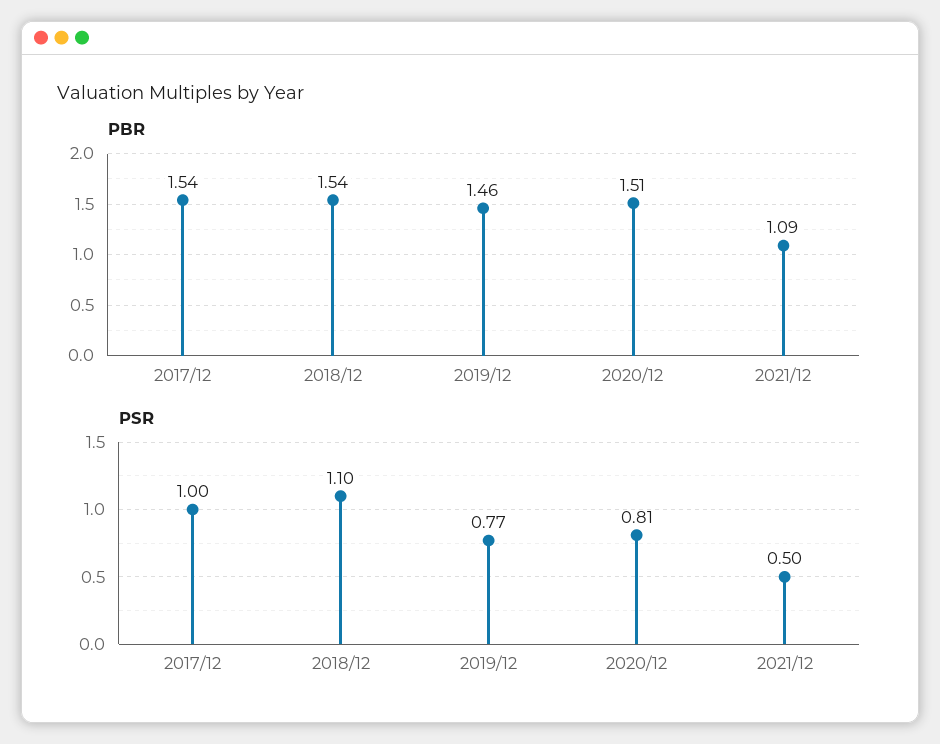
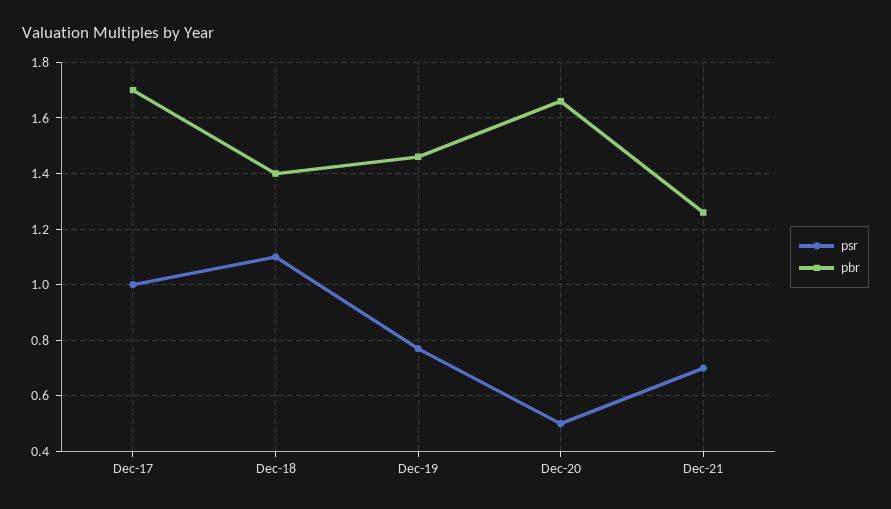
  {
    "PBR": {
-     "2017/12": 1.54,
+     "2017/12": 1.7,
-     "2018/12": 1.54,
+     "2018/12": 1.4,
      "2019/12": 1.46,
-     "2020/12": 1.51,
+     "2020/12": 1.65,
-     "2021/12": 1.09
+     "2021/12": 1.25
    },
    "PSR": {
      "2017/12": 1,
      "2018/12": 1.1,
      "2019/12": 0.77,
-     "2020/12": 0.81,
+     "2020/12": 0.5,
-     "2021/12": 0.5
+     "2021/12": 0.7
    }
  }

